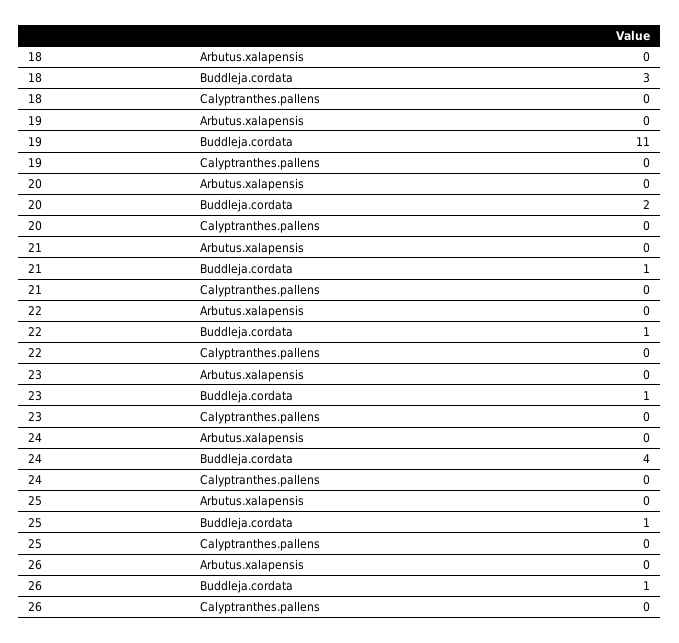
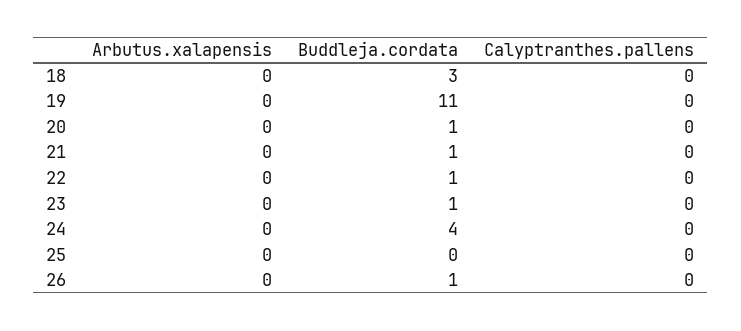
  {
    "18": {
      "Arbutus.xalapensis": 0,
      "Buddleja.cordata": 3,
      "Calyptranthes.pallens": 0
    },
    "19": {
      "Arbutus.xalapensis": 0,
      "Buddleja.cordata": 11,
      "Calyptranthes.pallens": 0
    },
    "20": {
      "Arbutus.xalapensis": 0,
-     "Buddleja.cordata": 2,
+     "Buddleja.cordata": 1,
      "Calyptranthes.pallens": 0
    },
    "21": {
      "Arbutus.xalapensis": 0,
      "Buddleja.cordata": 1,
      "Calyptranthes.pallens": 0
    },
    "22": {
      "Arbutus.xalapensis": 0,
      "Buddleja.cordata": 1,
      "Calyptranthes.pallens": 0
    },
    "23": {
      "Arbutus.xalapensis": 0,
      "Buddleja.cordata": 1,
      "Calyptranthes.pallens": 0
    },
    "24": {
      "Arbutus.xalapensis": 0,
      "Buddleja.cordata": 4,
      "Calyptranthes.pallens": 0
    },
    "25": {
      "Arbutus.xalapensis": 0,
-     "Buddleja.cordata": 1,
+     "Buddleja.cordata": 0,
      "Calyptranthes.pallens": 0
    },
    "26": {
      "Arbutus.xalapensis": 0,
      "Buddleja.cordata": 1,
      "Calyptranthes.pallens": 0
    }
  }

